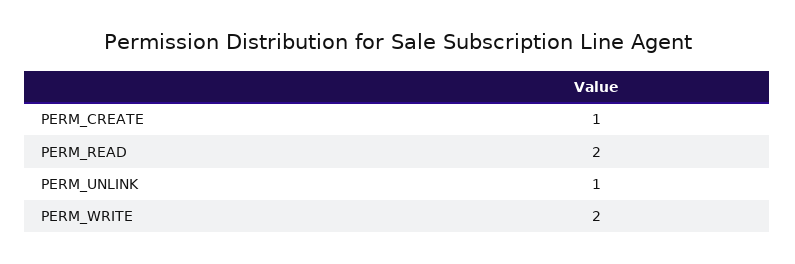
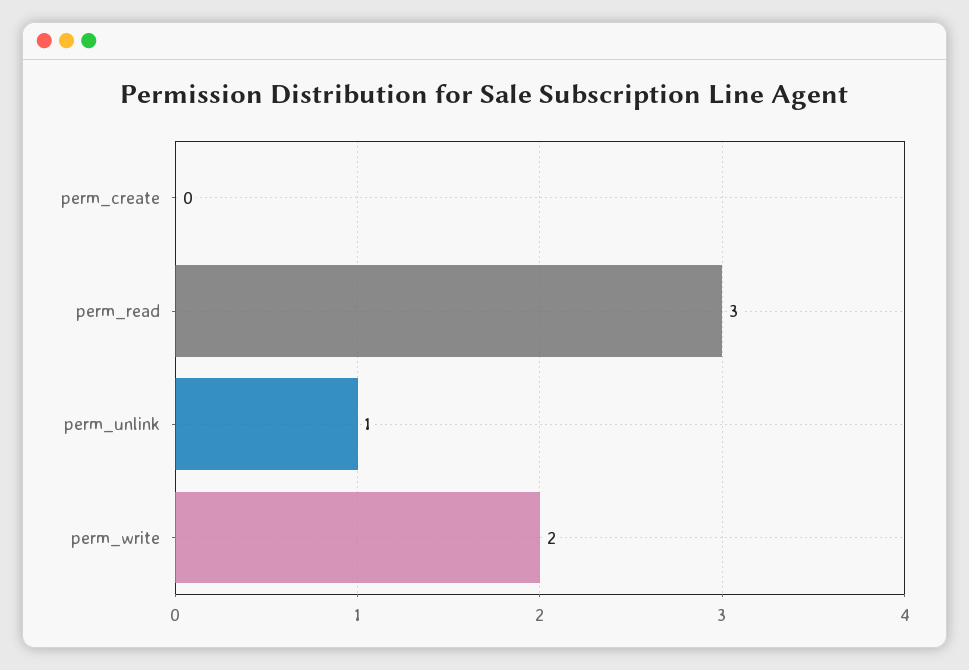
  {
-   "PERM_CREATE": 1,
+   "PERM_CREATE": 0,
-   "PERM_READ": 2,
+   "PERM_READ": 3,
    "PERM_UNLINK": 1,
    "PERM_WRITE": 2
  }

